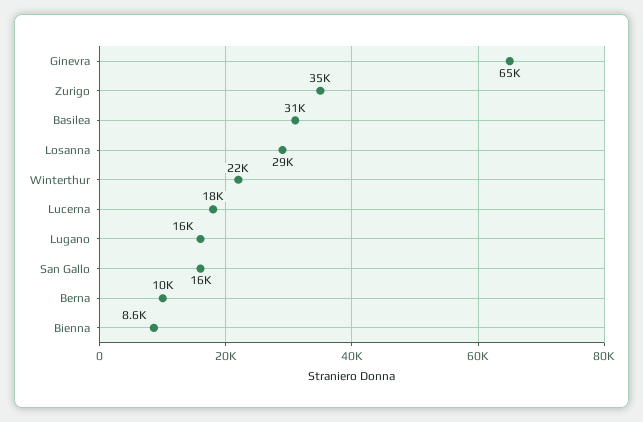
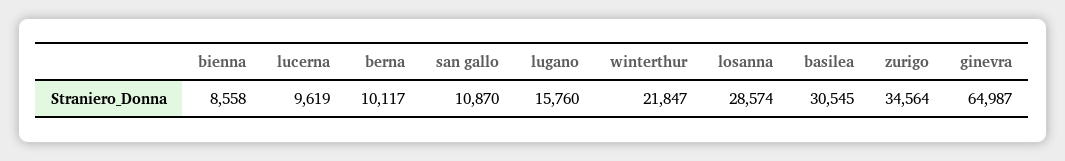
  {
    "Ginevra": 64987,
    "Zurigo": 34564,
    "Basilea": 30545,
    "Losanna": 28574,
    "Winterthur": 21847,
-   "Lucerna": 18000,
+   "Lucerna": 9619,
    "Lugano": 15760,
-   "San Gallo": 16000,
+   "San Gallo": 10870,
    "Berna": 10117,
    "Bienna": 8558
  }

